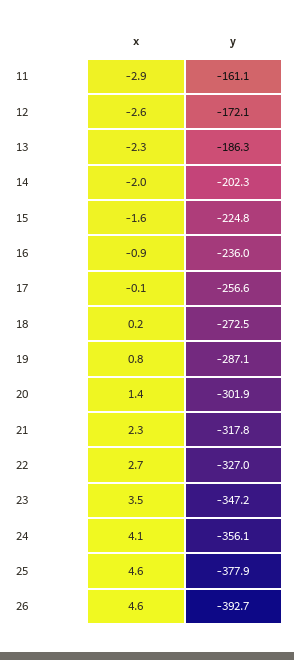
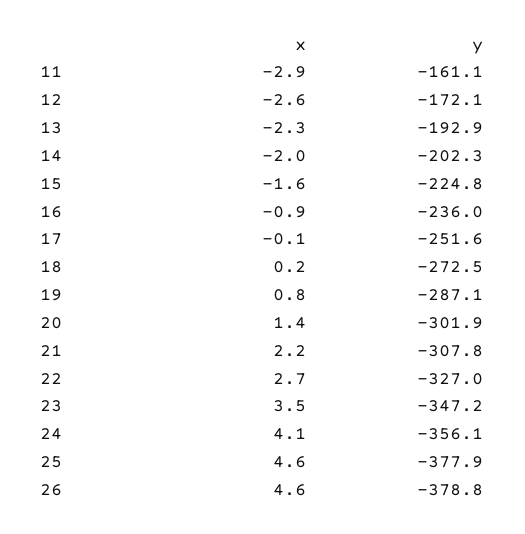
  {
    "x": {
      "11": -2.9,
      "12": -2.6,
      "13": -2.3,
      "14": -2,
      "15": -1.6,
      "16": -0.9,
      "17": -0.1,
      "18": 0.2,
      "19": 0.8,
      "20": 1.4,
-     "21": 2.3,
+     "21": 2.2,
      "22": 2.7,
      "23": 3.5,
      "24": 4.1,
      "25": 4.6,
      "26": 4.6
    },
    "y": {
      "11": -161.1,
      "12": -172.1,
-     "13": -186.3,
+     "13": -192.9,
      "14": -202.3,
      "15": -224.8,
      "16": -236,
-     "17": -256.6,
+     "17": -251.6,
      "18": -272.5,
      "19": -287.1,
      "20": -301.9,
-     "21": -317.8,
+     "21": -307.8,
      "22": -327,
      "23": -347.2,
      "24": -356.1,
      "25": -377.9,
-     "26": -392.7
+     "26": -378.8
    }
  }

